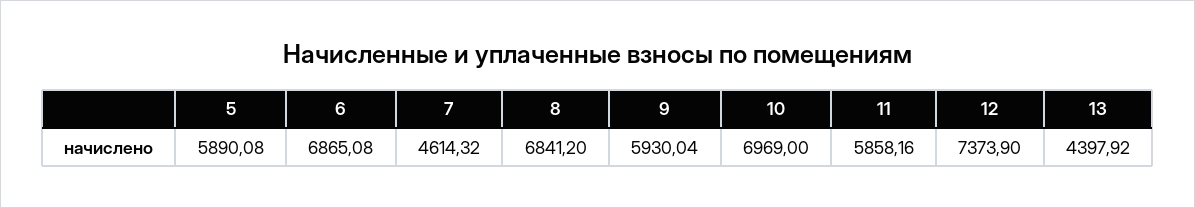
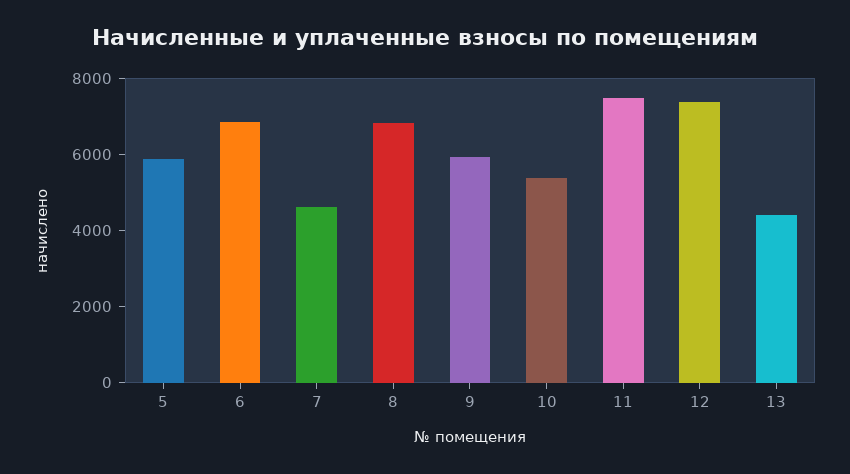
  {
    "5": 5890.08,
    "6": 6865.08,
    "7": 4614.32,
    "8": 6841.2,
    "9": 5930.04,
-   "10": 6969,
+   "10": 5500,
-   "11": 5858.16,
+   "11": 7500,
    "12": 7373.9,
    "13": 4397.92
  }

